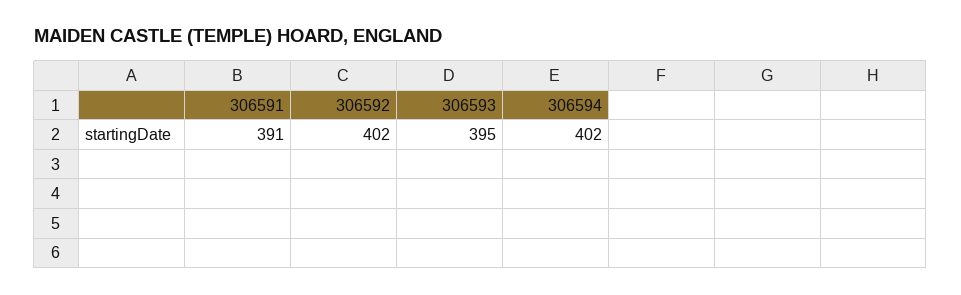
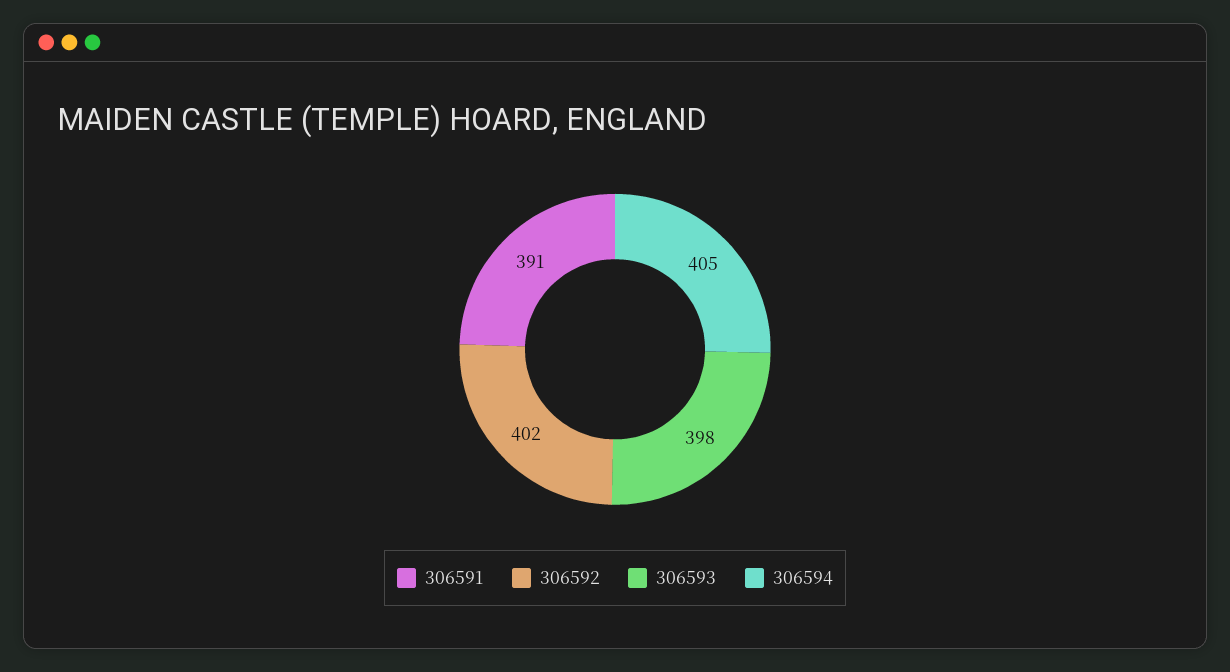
  {
    "306591": 391,
    "306592": 402,
-   "306593": 395,
+   "306593": 398,
-   "306594": 402
+   "306594": 405
  }

